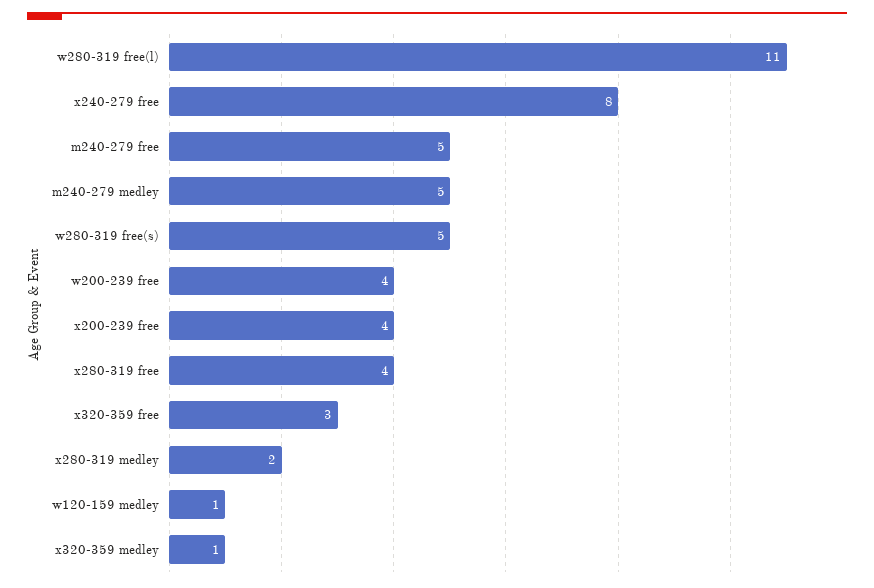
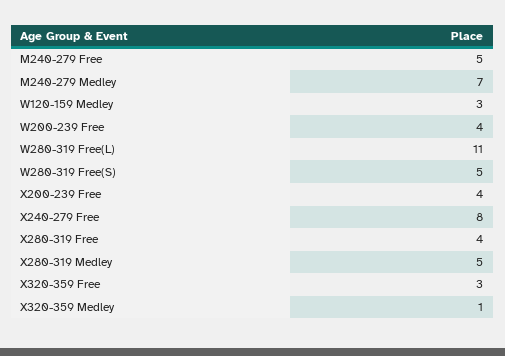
  {
    "w280-319 free(l)": 11,
    "x240-279 free": 8,
    "m240-279 free": 5,
-   "m240-279 medley": 5,
+   "m240-279 medley": 7,
    "w280-319 free(s)": 5,
    "w200-239 free": 4,
    "x200-239 free": 4,
    "x280-319 free": 4,
    "x320-359 free": 3,
-   "x280-319 medley": 2,
+   "x280-319 medley": 5,
-   "w120-159 medley": 1,
+   "w120-159 medley": 3,
    "x320-359 medley": 1
  }

